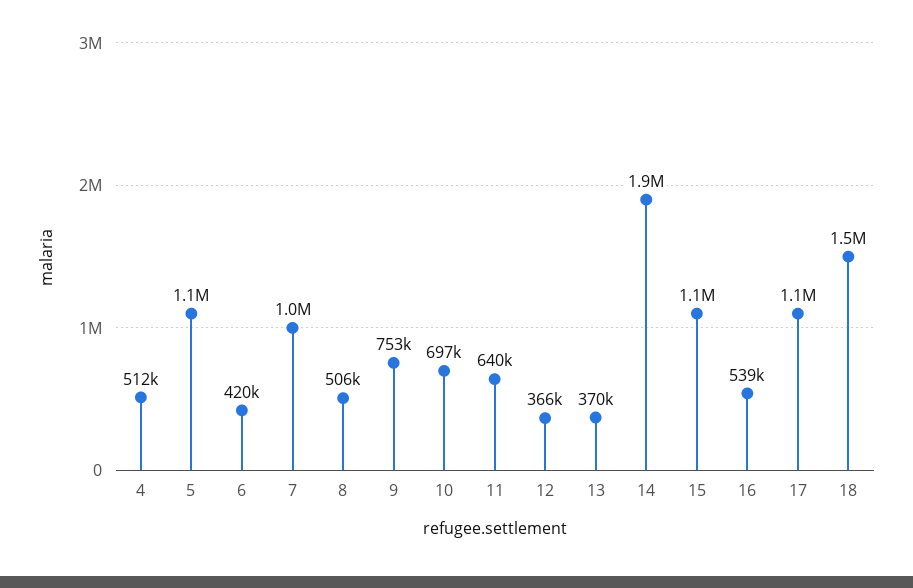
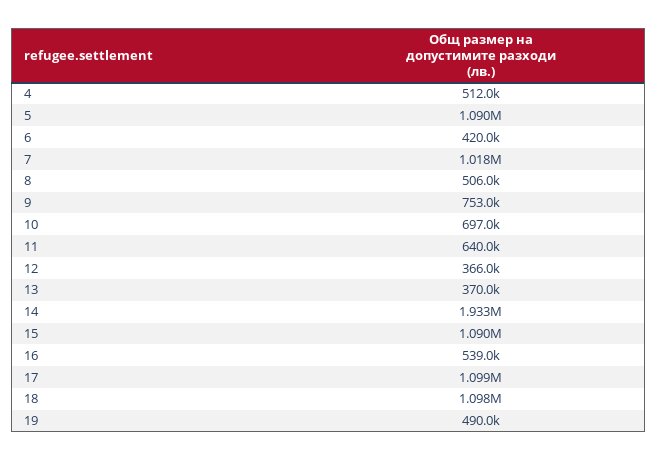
  {
    "4": 512000,
    "5": 1090000,
    "6": 420000,
    "7": 1018000,
    "8": 506000,
    "9": 753000,
    "10": 697000,
    "11": 640000,
    "12": 366000,
    "13": 370000,
    "14": 1933000,
    "15": 1090000,
    "16": 539000,
    "17": 1099000,
-   "18": 1500000
+   "18": 1098000,
+   "19": 490000
  }

